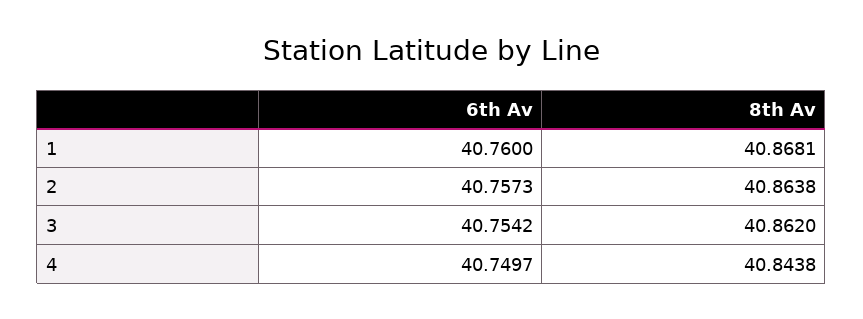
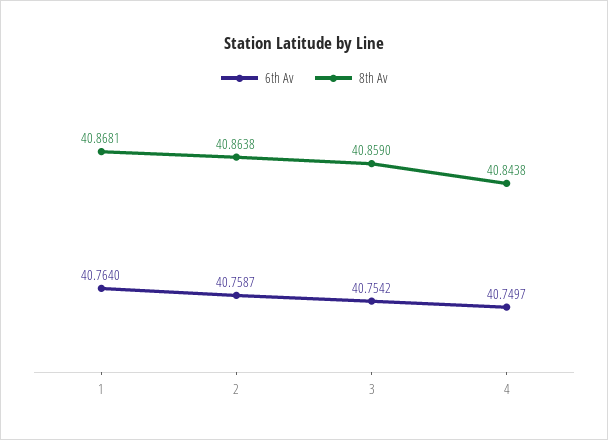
  {
    "6th Av": {
-     "1": 40.76,
+     "1": 40.764,
-     "2": 40.7573,
+     "2": 40.7587,
      "3": 40.7542,
      "4": 40.7497
    },
    "8th Av": {
      "1": 40.8681,
      "2": 40.8638,
-     "3": 40.862,
+     "3": 40.859,
      "4": 40.8438
    }
  }

